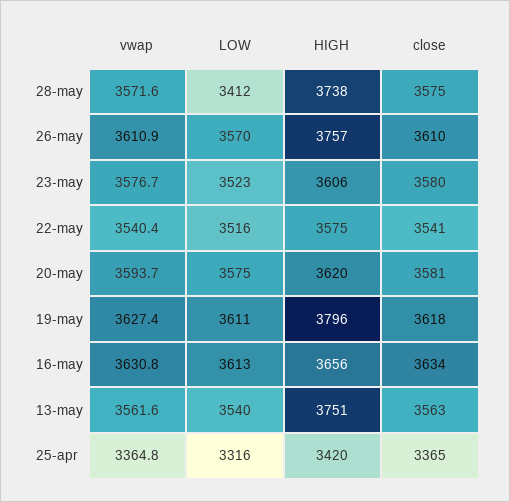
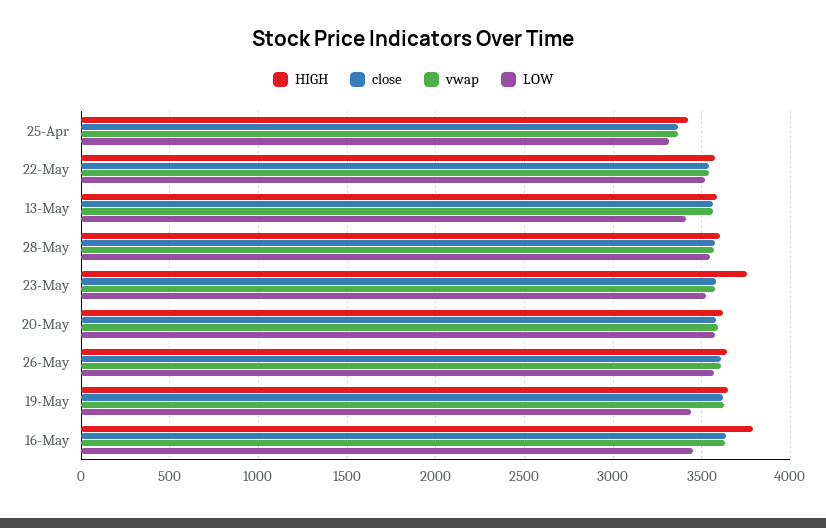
  {
    "vwap": {
      "28-may": 3571.6,
      "26-may": 3610.9,
      "23-may": 3576.7,
      "22-may": 3540.4,
      "20-may": 3593.7,
      "19-may": 3627.4,
      "16-may": 3630.8,
      "13-may": 3561.6,
      "25-apr": 3364.8
    },
    "LOW": {
-     "28-may": 3412,
+     "28-may": 3550,
      "26-may": 3570,
      "23-may": 3523,
      "22-may": 3516,
      "20-may": 3575,
-     "19-may": 3611,
+     "19-may": 3450,
-     "16-may": 3613,
+     "16-may": 3450,
-     "13-may": 3540,
+     "13-may": 3400,
      "25-apr": 3316
    },
    "HIGH": {
-     "28-may": 3738,
+     "28-may": 3600,
-     "26-may": 3757,
+     "26-may": 3650,
-     "23-may": 3606,
+     "23-may": 3750,
      "22-may": 3575,
      "20-may": 3620,
-     "19-may": 3796,
+     "19-may": 3650,
-     "16-may": 3656,
+     "16-may": 3800,
-     "13-may": 3751,
+     "13-may": 3600,
      "25-apr": 3420
    },
    "close": {
      "28-may": 3575,
      "26-may": 3610,
      "23-may": 3580,
      "22-may": 3541,
      "20-may": 3581,
      "19-may": 3618,
      "16-may": 3634,
      "13-may": 3563,
      "25-apr": 3365
    }
  }

